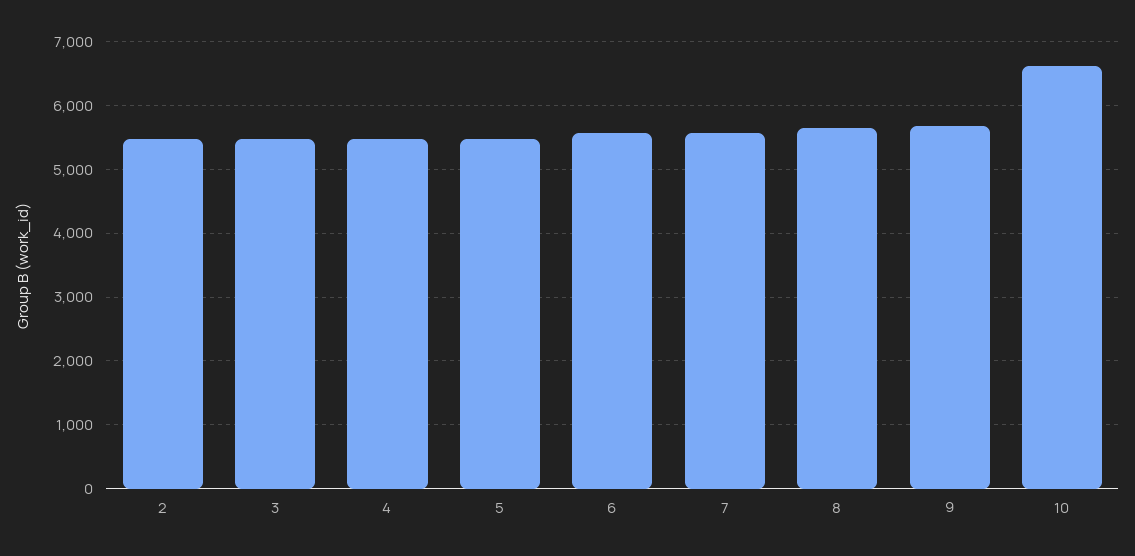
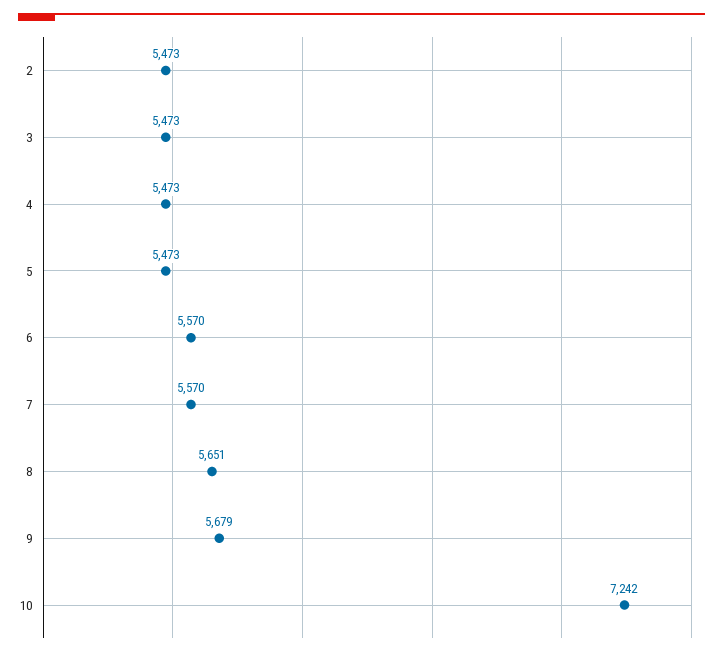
  {
    "2": 5473,
    "3": 5473,
    "4": 5473,
    "5": 5473,
    "6": 5570,
    "7": 5570,
    "8": 5651,
    "9": 5679,
-   "10": 6600
+   "10": 7242
  }

